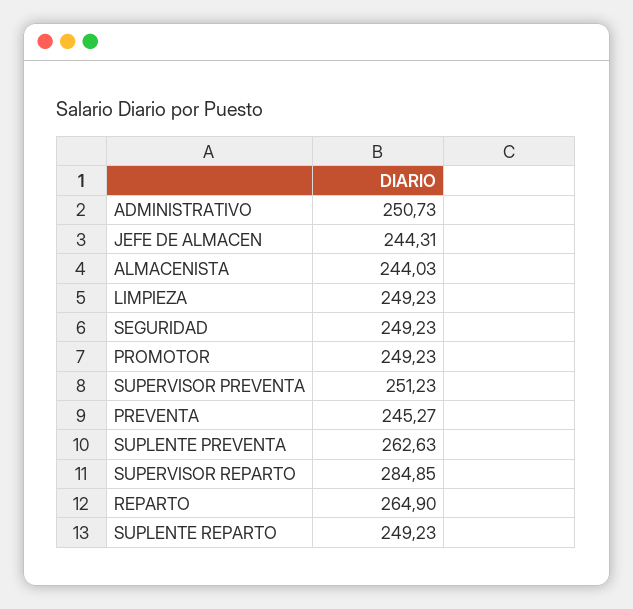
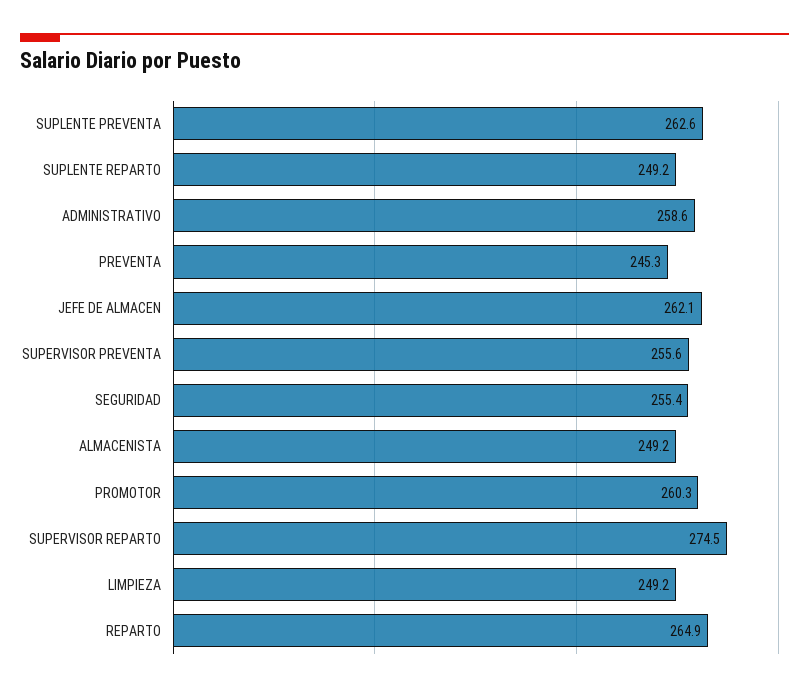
  {
-   "ADMINISTRATIVO": 250.73,
+   "ADMINISTRATIVO": 258.6,
-   "JEFE DE ALMACEN": 244.31,
+   "JEFE DE ALMACEN": 262.1,
-   "ALMACENISTA": 244.03,
+   "ALMACENISTA": 249.2,
    "LIMPIEZA": 249.23,
-   "SEGURIDAD": 249.23,
+   "SEGURIDAD": 255.4,
-   "PROMOTOR": 249.23,
+   "PROMOTOR": 260.3,
-   "SUPERVISOR PREVENTA": 251.23,
+   "SUPERVISOR PREVENTA": 255.6,
    "PREVENTA": 245.27,
    "SUPLENTE PREVENTA": 262.63,
-   "SUPERVISOR REPARTO": 284.85,
+   "SUPERVISOR REPARTO": 274.5,
    "REPARTO": 264.9,
    "SUPLENTE REPARTO": 249.23
  }

